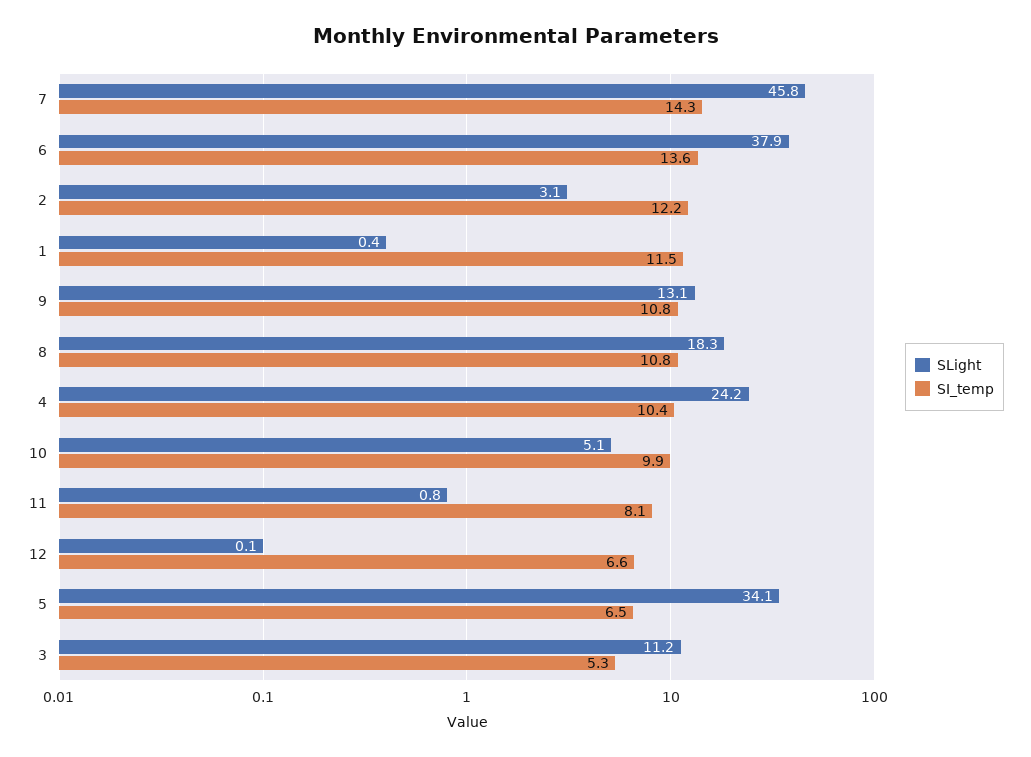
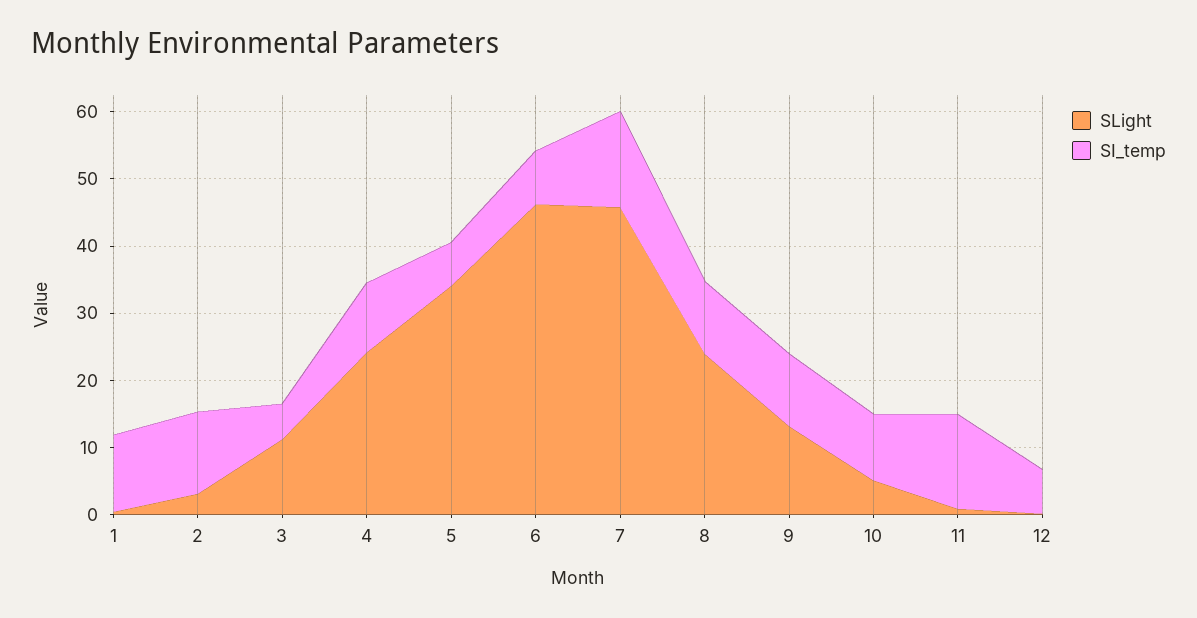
  {
    "SLight": {
      "7": 45.8,
-     "6": 37.9,
+     "6": 46,
      "2": 3.1,
      "1": 0.4,
      "9": 13.1,
-     "8": 18.3,
+     "8": 24,
      "4": 24.2,
      "10": 5.1,
      "11": 0.8,
      "12": 0.1,
      "5": 34.1,
      "3": 11.2
    },
    "SI_temp": {
      "7": 14.3,
-     "6": 13.6,
+     "6": 8,
      "2": 12.2,
      "1": 11.5,
      "9": 10.8,
      "8": 10.8,
      "4": 10.4,
      "10": 9.9,
-     "11": 8.1,
+     "11": 14,
      "12": 6.6,
      "5": 6.5,
      "3": 5.3
    }
  }

